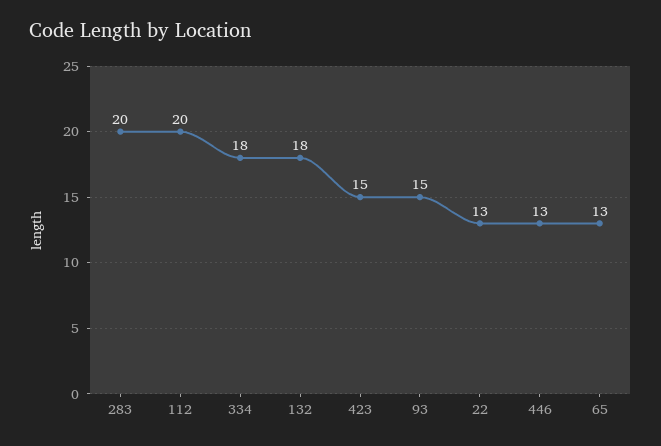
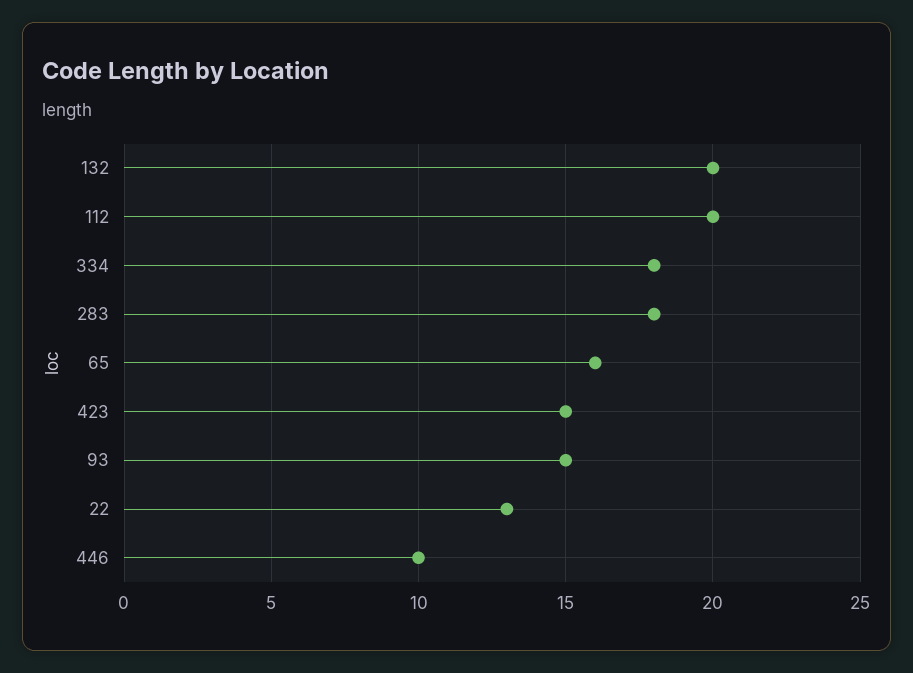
  {
-   "283": 20,
+   "283": 18,
    "112": 20,
    "334": 18,
-   "132": 18,
+   "132": 20,
    "423": 15,
    "93": 15,
    "22": 13,
-   "446": 13,
+   "446": 10,
-   "65": 13
+   "65": 16
  }

